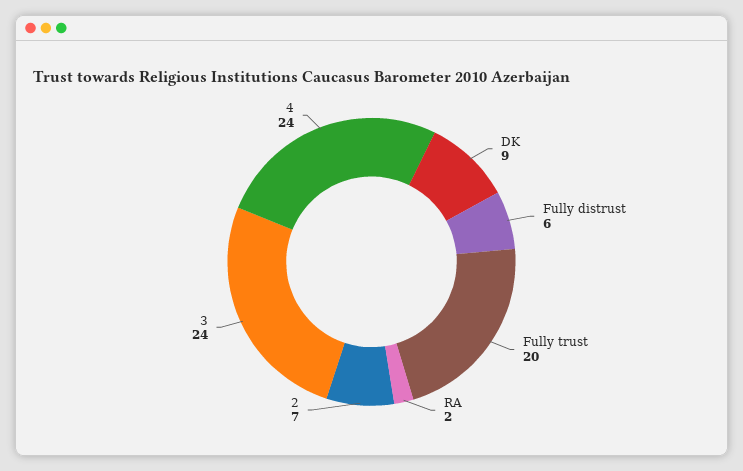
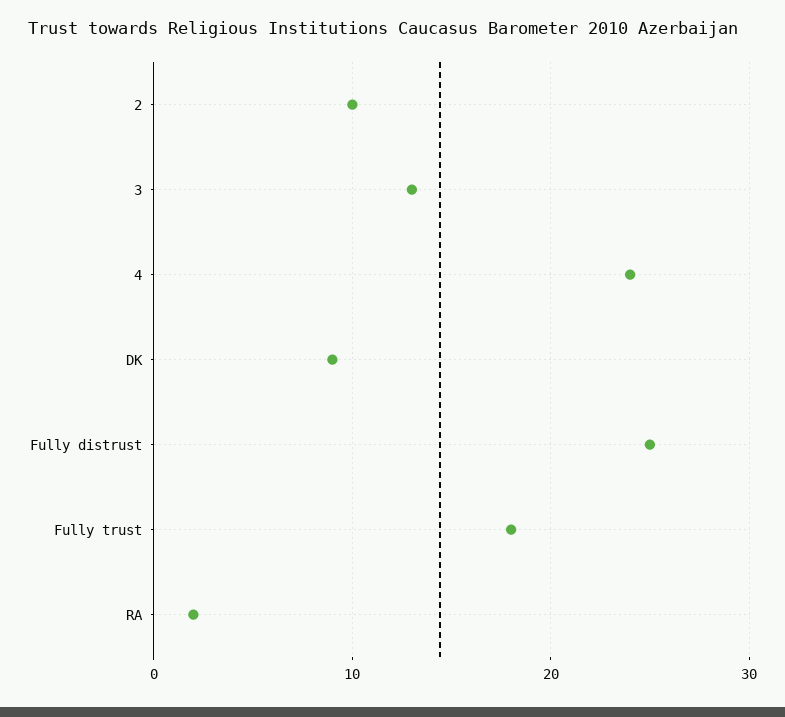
  {
    "DK": 9,
-   "Fully distrust": 6,
+   "Fully distrust": 25,
-   "Fully trust": 20,
+   "Fully trust": 18,
    "RA": 2,
-   "2": 7,
+   "2": 10,
-   "3": 24,
+   "3": 13,
    "4": 24
  }

